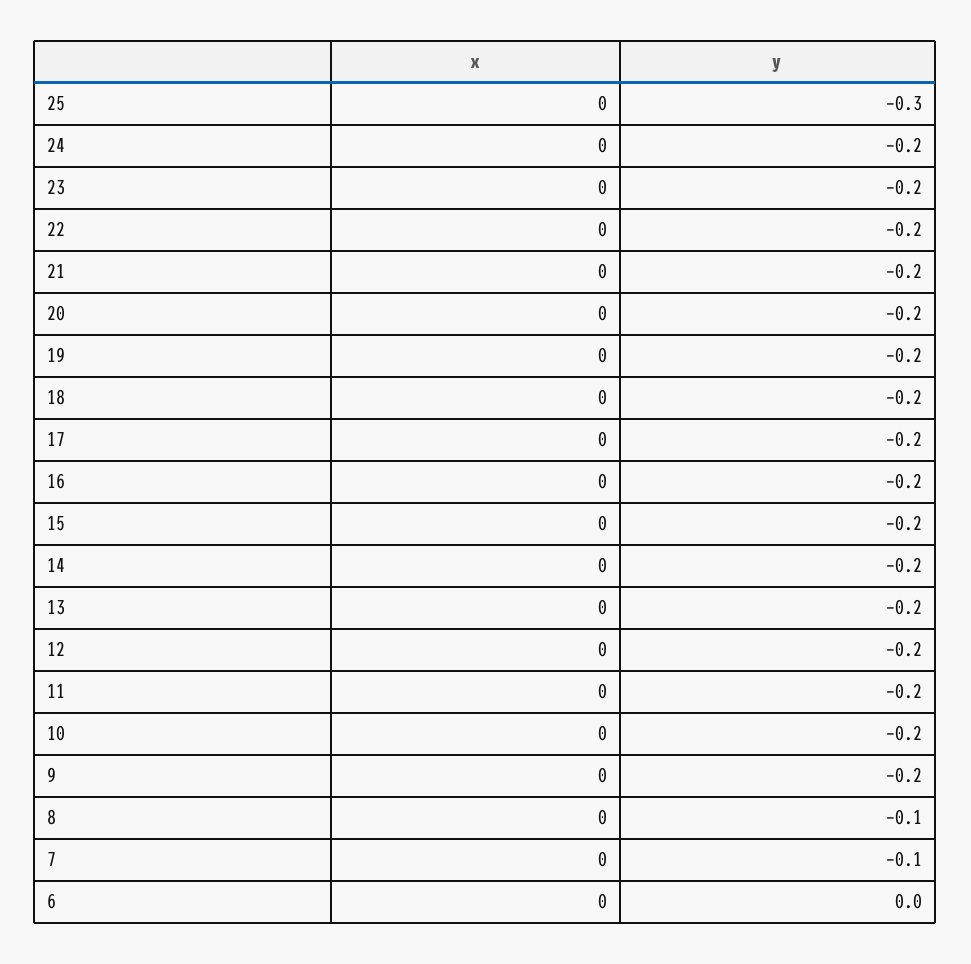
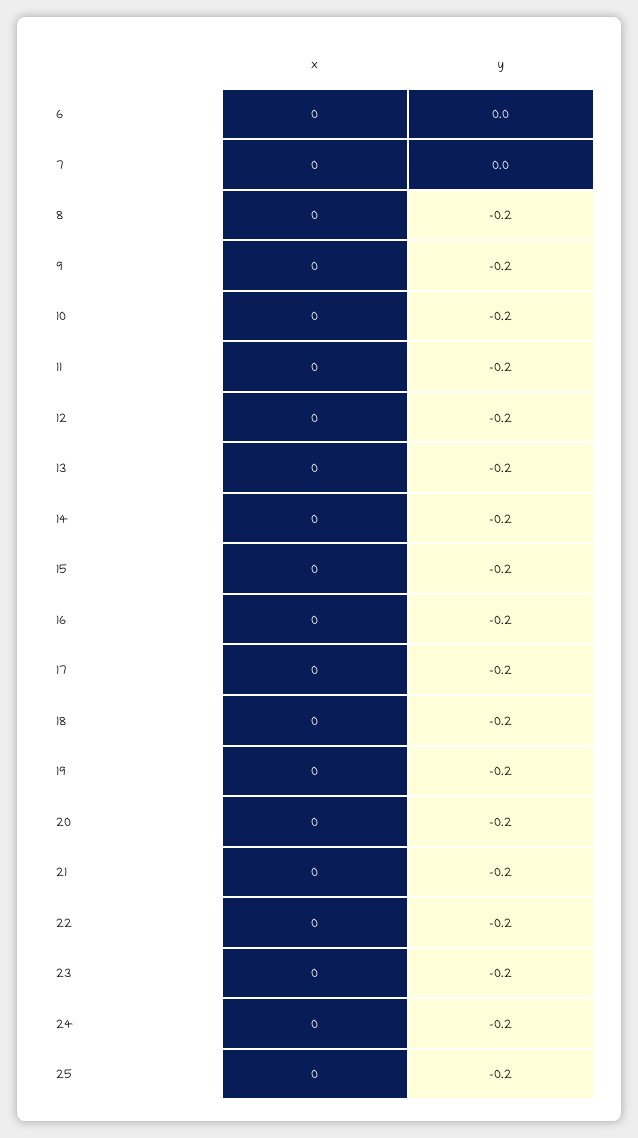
  {
    "x": {
      "25": 0,
      "24": 0,
      "23": 0,
      "22": 0,
      "21": 0,
      "20": 0,
      "19": 0,
      "18": 0,
      "17": 0,
      "16": 0,
      "15": 0,
      "14": 0,
      "13": 0,
      "12": 0,
      "11": 0,
      "10": 0,
      "9": 0,
      "8": 0,
      "7": 0,
      "6": 0
    },
    "y": {
-     "25": -0.3,
+     "25": -0.2,
      "24": -0.2,
      "23": -0.2,
      "22": -0.2,
      "21": -0.2,
      "20": -0.2,
      "19": -0.2,
      "18": -0.2,
      "17": -0.2,
      "16": -0.2,
      "15": -0.2,
      "14": -0.2,
      "13": -0.2,
      "12": -0.2,
      "11": -0.2,
      "10": -0.2,
      "9": -0.2,
-     "8": -0.1,
+     "8": -0.2,
-     "7": -0.1,
+     "7": 0,
      "6": 0
    }
  }

